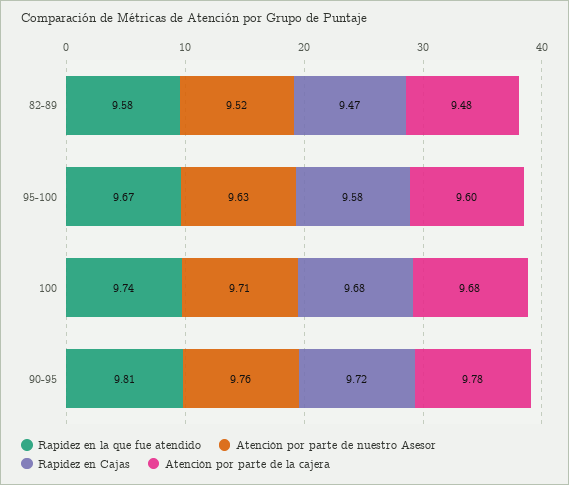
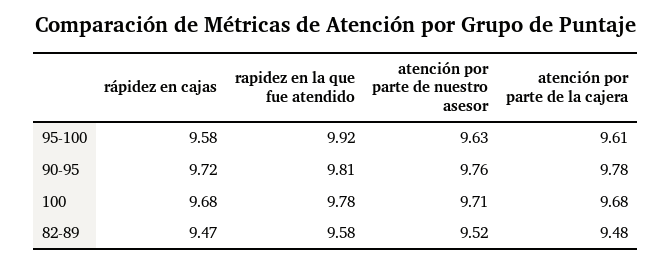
  {
    "Rapidez en la que fue atendido": {
      "82-89": 9.58,
-     "95-100": 9.67,
+     "95-100": 9.92,
-     "100": 9.74,
+     "100": 9.78,
      "90-95": 9.81
    },
    "Atención por parte de nuestro Asesor": {
      "82-89": 9.52,
      "95-100": 9.63,
      "100": 9.71,
      "90-95": 9.76
    },
    "Rápidez en Cajas": {
      "82-89": 9.47,
      "95-100": 9.58,
      "100": 9.68,
      "90-95": 9.72
    },
    "Atención por parte de la cajera": {
      "82-89": 9.48,
-     "95-100": 9.6,
+     "95-100": 9.61,
      "100": 9.68,
      "90-95": 9.78
    }
  }

